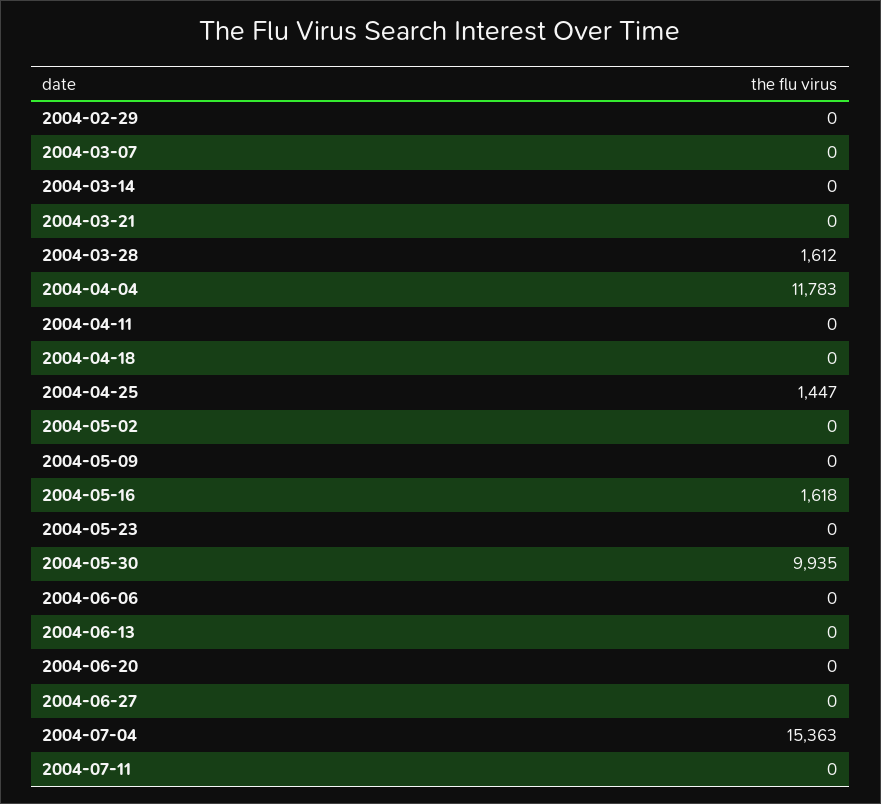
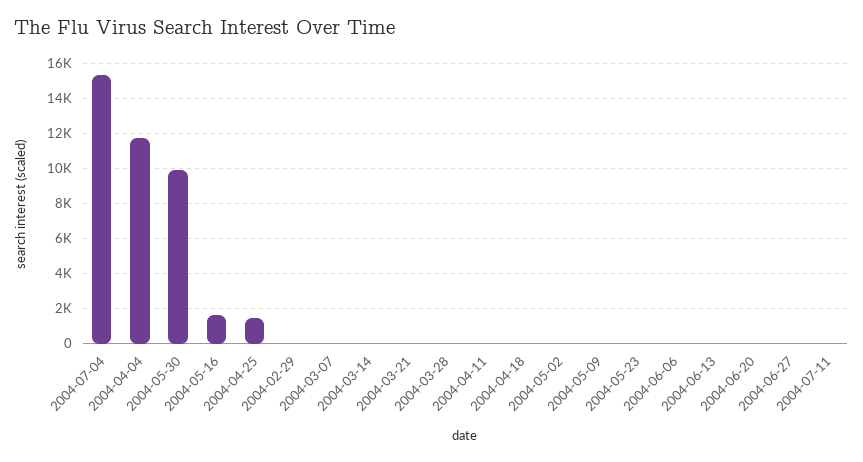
  {
    "2004-02-29": 0,
    "2004-03-07": 0,
    "2004-03-14": 0,
    "2004-03-21": 0,
-   "2004-03-28": 1612,
+   "2004-03-28": 0,
    "2004-04-04": 11783,
    "2004-04-11": 0,
    "2004-04-18": 0,
    "2004-04-25": 1447,
    "2004-05-02": 0,
    "2004-05-09": 0,
    "2004-05-16": 1618,
    "2004-05-23": 0,
    "2004-05-30": 9935,
    "2004-06-06": 0,
    "2004-06-13": 0,
    "2004-06-20": 0,
    "2004-06-27": 0,
    "2004-07-04": 15363,
    "2004-07-11": 0
  }

